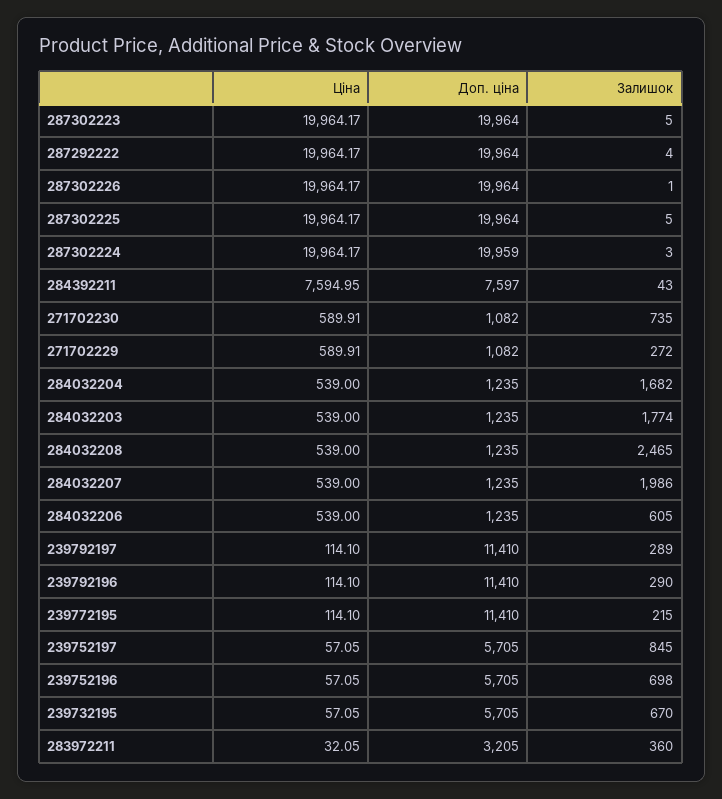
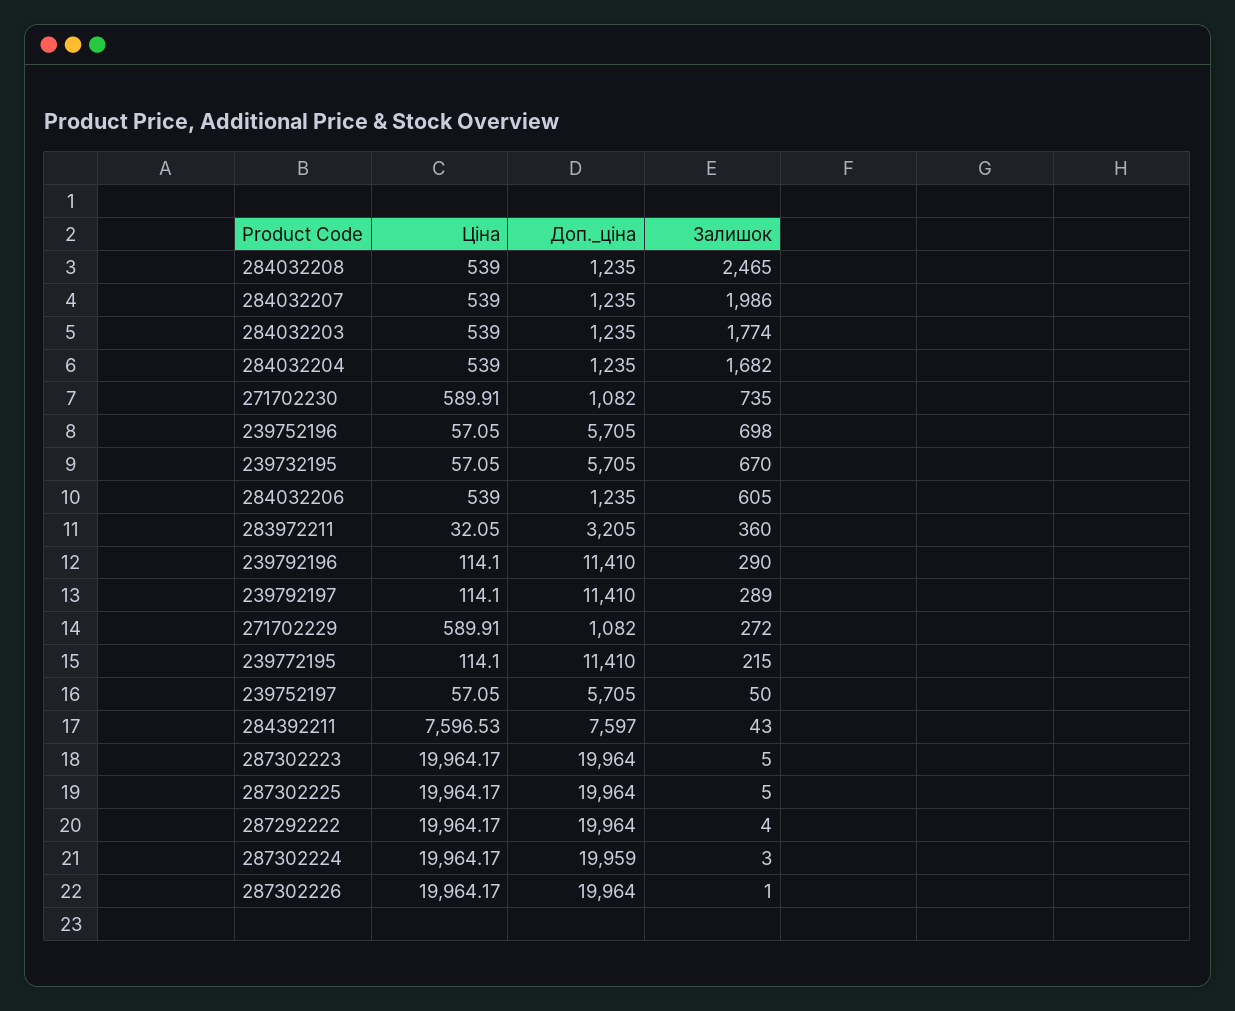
  {
    "Ціна": {
      "287302223": 19964.17,
      "287292222": 19964.17,
      "287302226": 19964.17,
      "287302225": 19964.17,
      "287302224": 19964.17,
-     "284392211": 7594.95,
+     "284392211": 7596.53,
      "271702230": 589.91,
      "271702229": 589.91,
      "284032204": 539,
      "284032203": 539,
      "284032208": 539,
      "284032207": 539,
      "284032206": 539,
      "239792197": 114.1,
      "239792196": 114.1,
      "239772195": 114.1,
      "239752197": 57.05,
      "239752196": 57.05,
      "239732195": 57.05,
      "283972211": 32.05
    },
    "Доп. ціна": {
      "287302223": 19964,
      "287292222": 19964,
      "287302226": 19964,
      "287302225": 19964,
      "287302224": 19959,
      "284392211": 7597,
      "271702230": 1082,
      "271702229": 1082,
      "284032204": 1235,
      "284032203": 1235,
      "284032208": 1235,
      "284032207": 1235,
      "284032206": 1235,
      "239792197": 11410,
      "239792196": 11410,
      "239772195": 11410,
      "239752197": 5705,
      "239752196": 5705,
      "239732195": 5705,
      "283972211": 3205
    },
    "Залишок": {
      "287302223": 5,
      "287292222": 4,
      "287302226": 1,
      "287302225": 5,
      "287302224": 3,
      "284392211": 43,
      "271702230": 735,
      "271702229": 272,
      "284032204": 1682,
      "284032203": 1774,
      "284032208": 2465,
      "284032207": 1986,
      "284032206": 605,
      "239792197": 289,
      "239792196": 290,
      "239772195": 215,
-     "239752197": 845,
+     "239752197": 50,
      "239752196": 698,
      "239732195": 670,
      "283972211": 360
    }
  }

